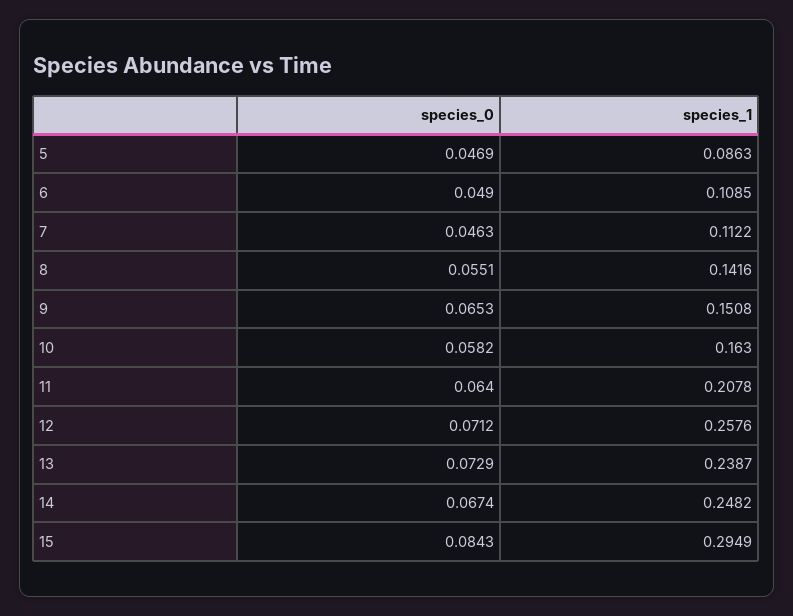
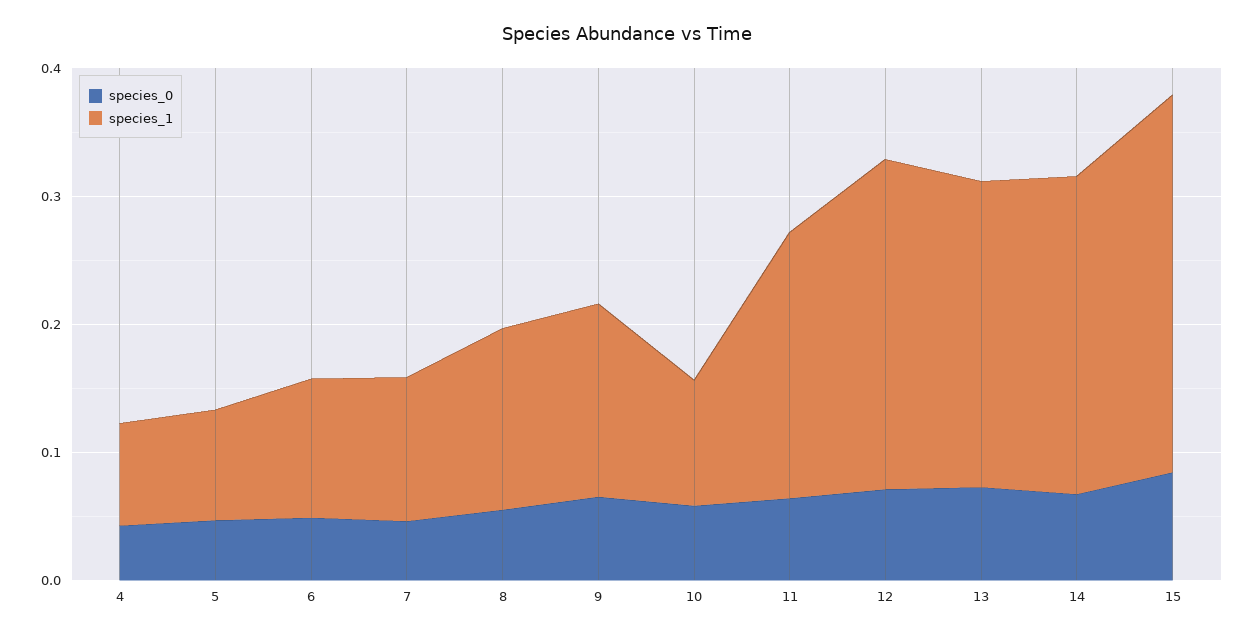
  {
    "species_0": {
      "5": 0.0469,
      "6": 0.049,
      "7": 0.0463,
      "8": 0.0551,
      "9": 0.0653,
      "10": 0.0582,
      "11": 0.064,
      "12": 0.0712,
      "13": 0.0729,
      "14": 0.0674,
-     "15": 0.0843
+     "15": 0.0843,
+     "4": 0.04
    },
    "species_1": {
      "5": 0.0863,
      "6": 0.1085,
      "7": 0.1122,
      "8": 0.1416,
      "9": 0.1508,
-     "10": 0.163,
+     "10": 0.1,
      "11": 0.2078,
      "12": 0.2576,
      "13": 0.2387,
      "14": 0.2482,
-     "15": 0.2949
+     "15": 0.2949,
+     "4": 0.08
    }
  }

